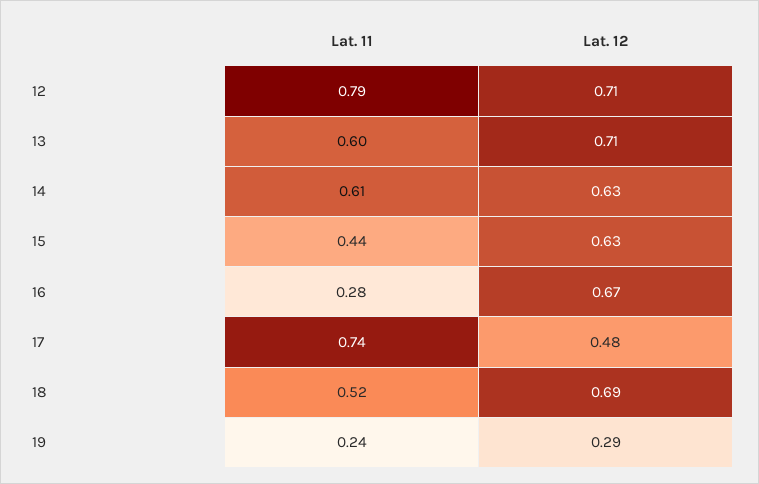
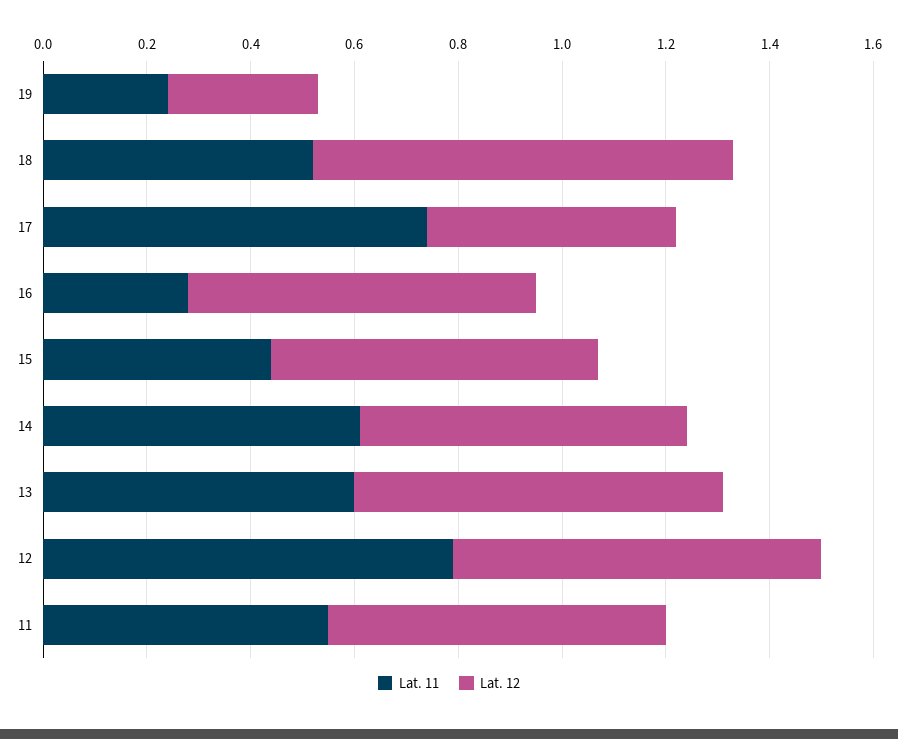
  {
    "Lat. 11": {
      "12": 0.79,
      "13": 0.6,
      "14": 0.61,
      "15": 0.44,
      "16": 0.28,
      "17": 0.74,
      "18": 0.52,
-     "19": 0.24
+     "19": 0.24,
+     "11": 0.55
    },
    "Lat. 12": {
      "12": 0.71,
      "13": 0.71,
      "14": 0.63,
      "15": 0.63,
      "16": 0.67,
      "17": 0.48,
-     "18": 0.69,
+     "18": 0.8,
-     "19": 0.29
+     "19": 0.29,
+     "11": 0.65
    }
  }

